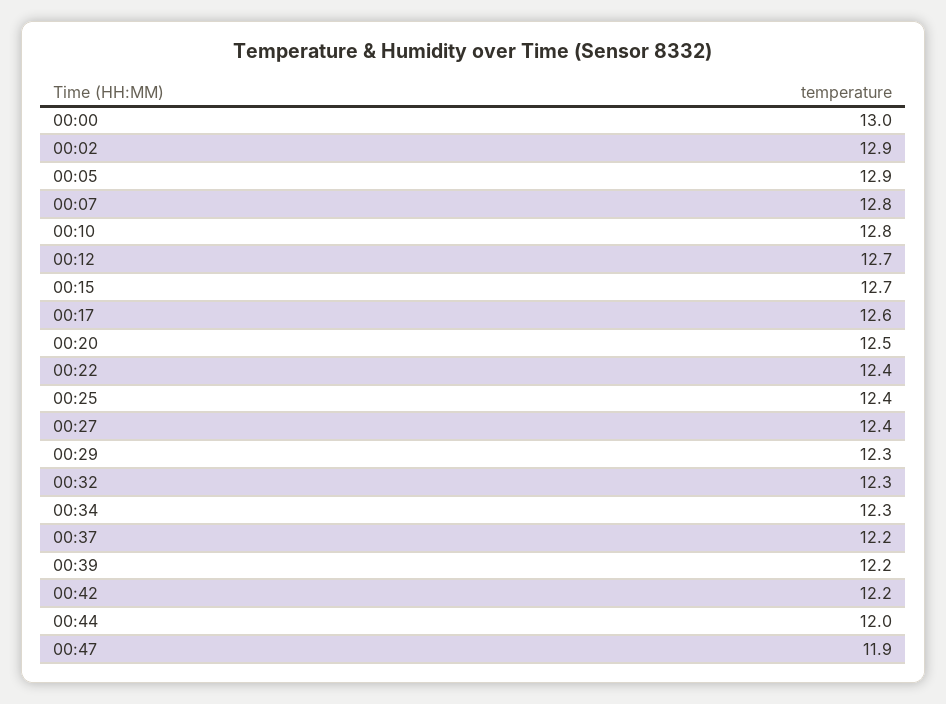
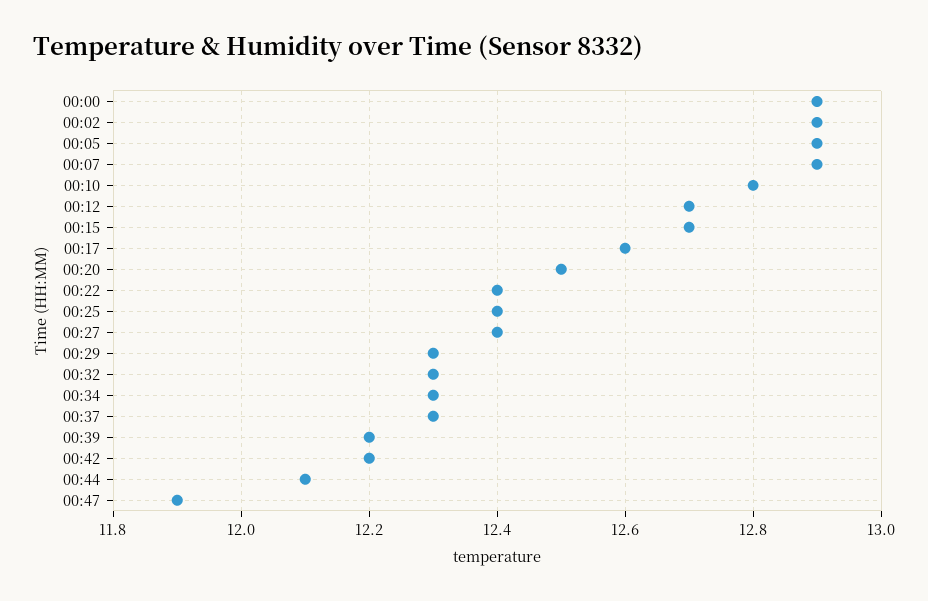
  {
-   "00:00": 13,
+   "00:00": 12.9,
    "00:02": 12.9,
    "00:05": 12.9,
-   "00:07": 12.8,
+   "00:07": 12.9,
    "00:10": 12.8,
    "00:12": 12.7,
    "00:15": 12.7,
    "00:17": 12.6,
    "00:20": 12.5,
    "00:22": 12.4,
    "00:25": 12.4,
    "00:27": 12.4,
    "00:29": 12.3,
    "00:32": 12.3,
    "00:34": 12.3,
-   "00:37": 12.2,
+   "00:37": 12.3,
    "00:39": 12.2,
    "00:42": 12.2,
-   "00:44": 12,
+   "00:44": 12.1,
    "00:47": 11.9
  }

